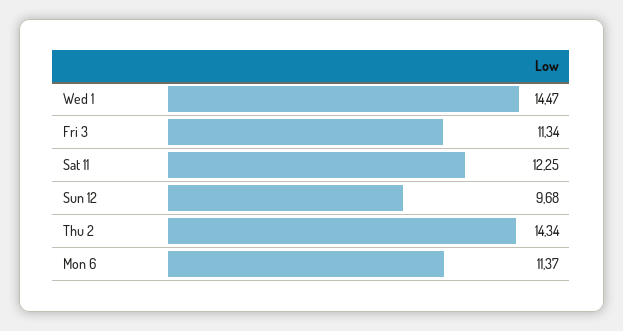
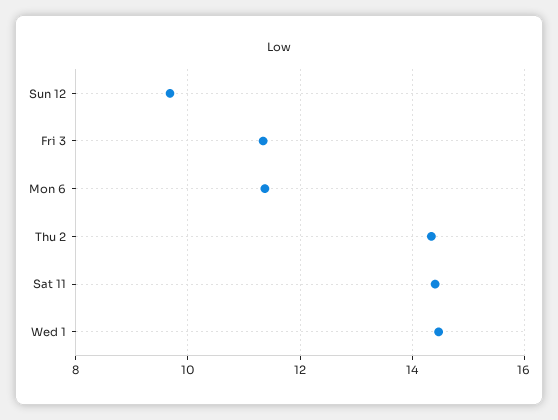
  {
    "Wed 1": 14.47,
    "Fri 3": 11.34,
-   "Sat 11": 12.25,
+   "Sat 11": 14.4,
    "Sun 12": 9.68,
    "Thu 2": 14.34,
    "Mon 6": 11.37
  }

